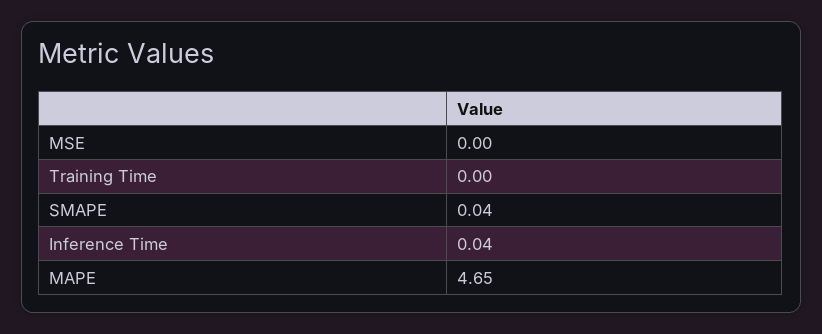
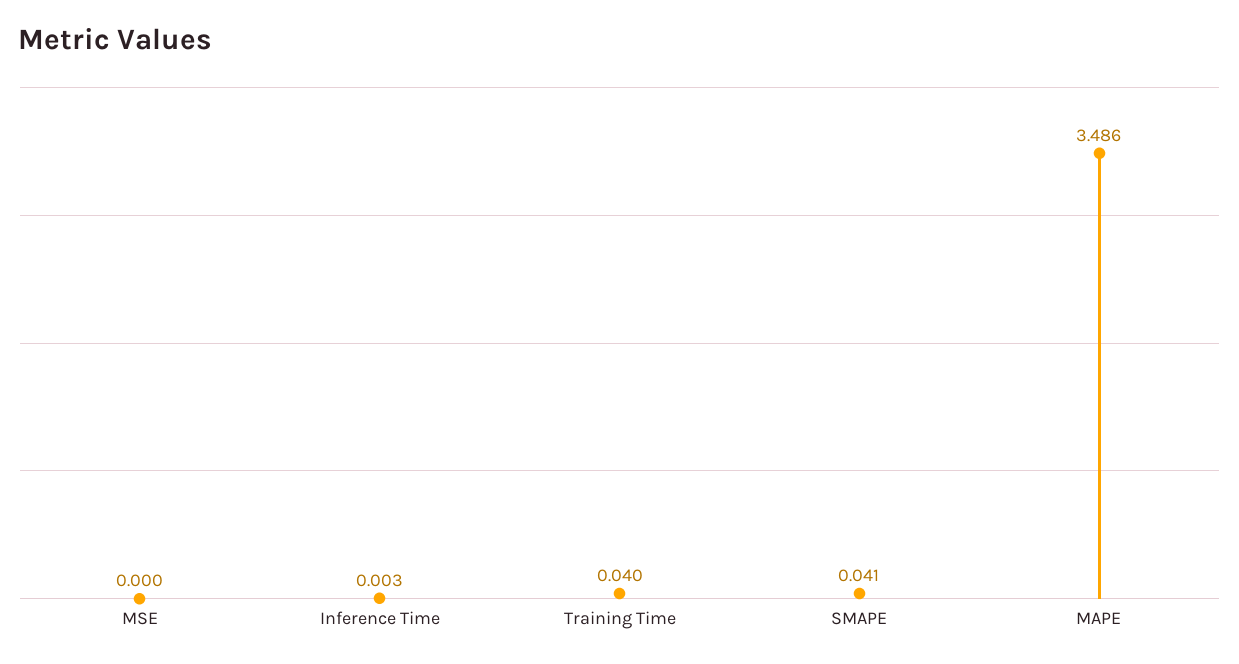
  {
    "MSE": 0,
-   "Training Time": 0,
+   "Training Time": 0.04,
    "SMAPE": 0.041,
-   "Inference Time": 0.04,
+   "Inference Time": 0.003,
-   "MAPE": 4.65
+   "MAPE": 3.486
  }

